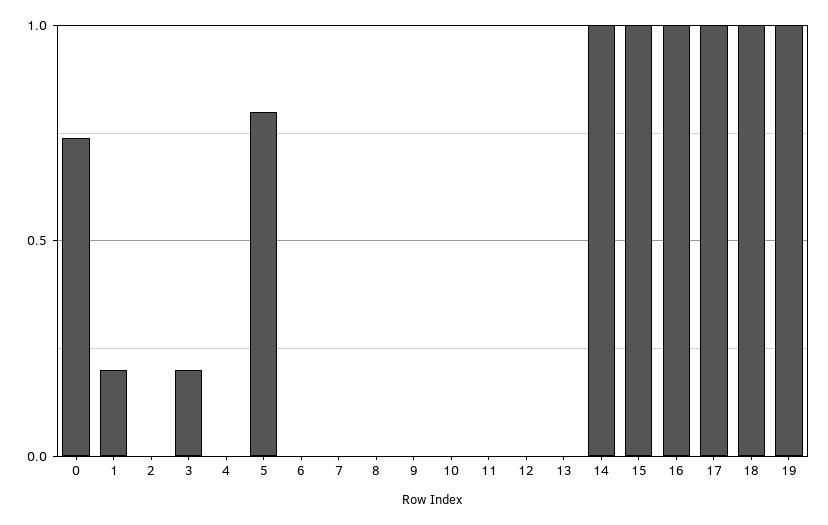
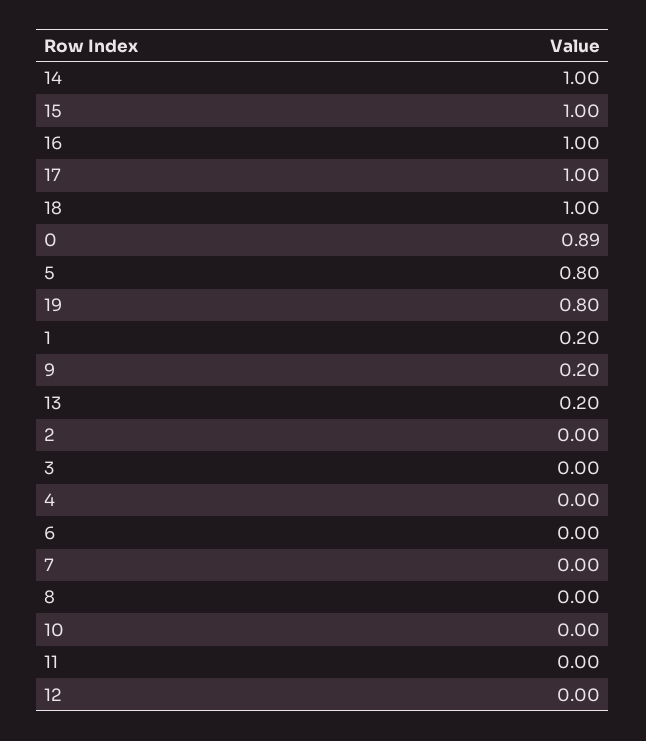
  {
-   "0": 0.75,
+   "0": 0.89,
    "1": 0.2,
    "2": 0,
-   "3": 0.2,
+   "3": 0,
    "4": 0,
    "5": 0.8,
    "6": 0,
    "7": 0,
    "8": 0,
-   "9": 0,
+   "9": 0.2,
    "10": 0,
    "11": 0,
    "12": 0,
-   "13": 0,
+   "13": 0.2,
    "14": 1,
    "15": 1,
    "16": 1,
    "17": 1,
    "18": 1,
-   "19": 1
+   "19": 0.8
  }

